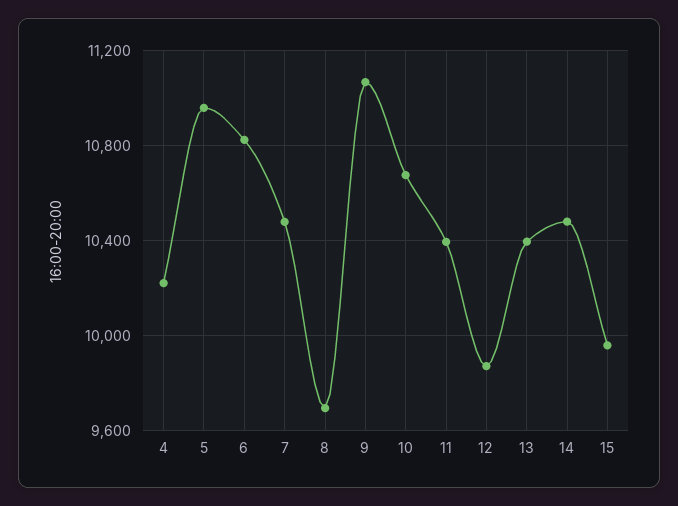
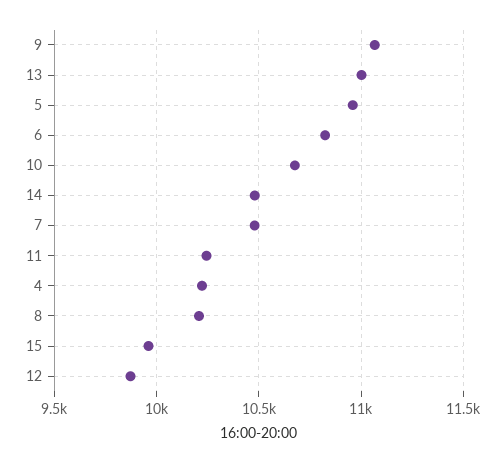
  {
    "4": 10200,
    "5": 10950,
    "6": 10800,
    "7": 10500,
-   "8": 9700,
+   "8": 10200,
    "9": 11050,
    "10": 10700,
-   "11": 10400,
+   "11": 10250,
    "12": 9850,
-   "13": 10400,
+   "13": 11000,
    "14": 10500,
    "15": 9950
  }

